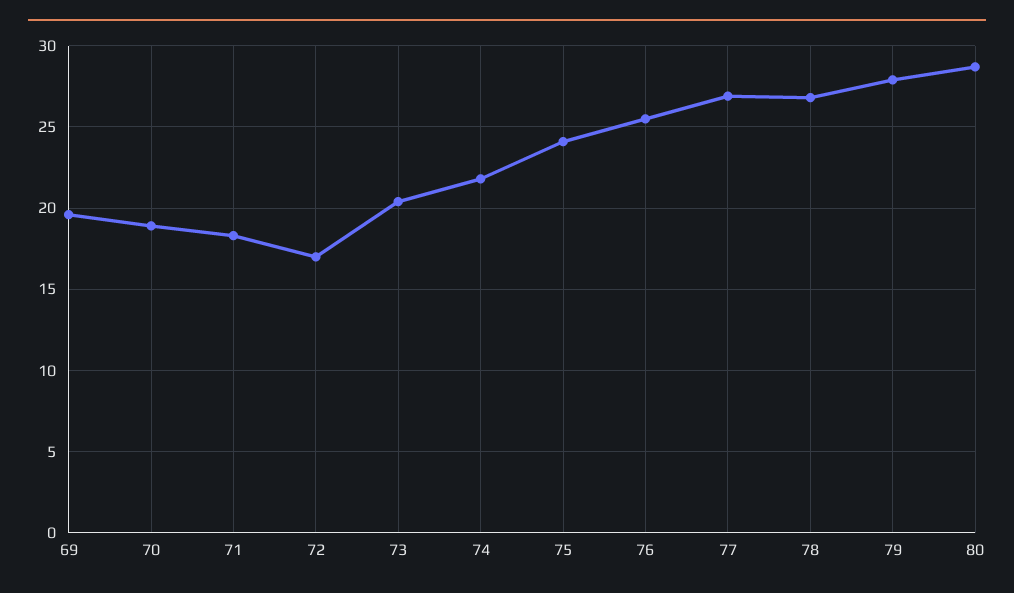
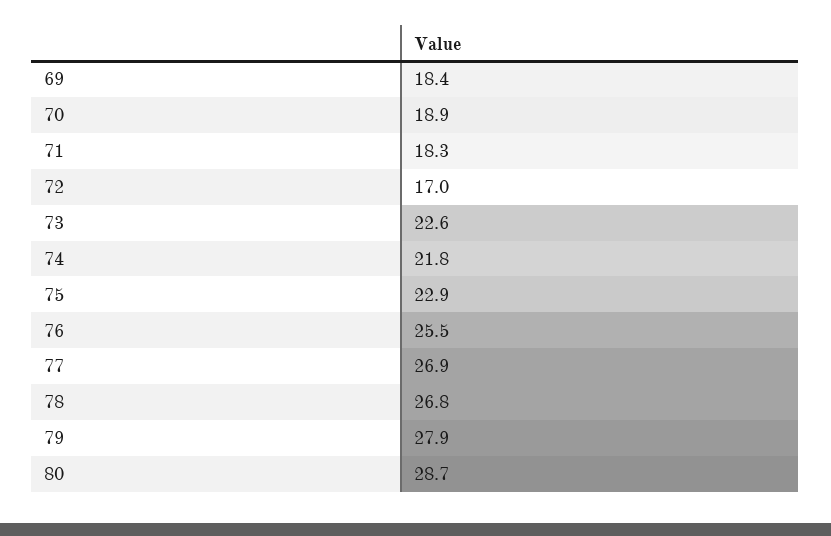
  {
-   "69": 19.5,
+   "69": 18.4,
    "70": 18.9,
    "71": 18.3,
    "72": 17,
-   "73": 20.5,
+   "73": 22.6,
    "74": 21.8,
-   "75": 24,
+   "75": 22.9,
    "76": 25.5,
    "77": 26.9,
    "78": 26.8,
    "79": 27.9,
    "80": 28.7
  }

